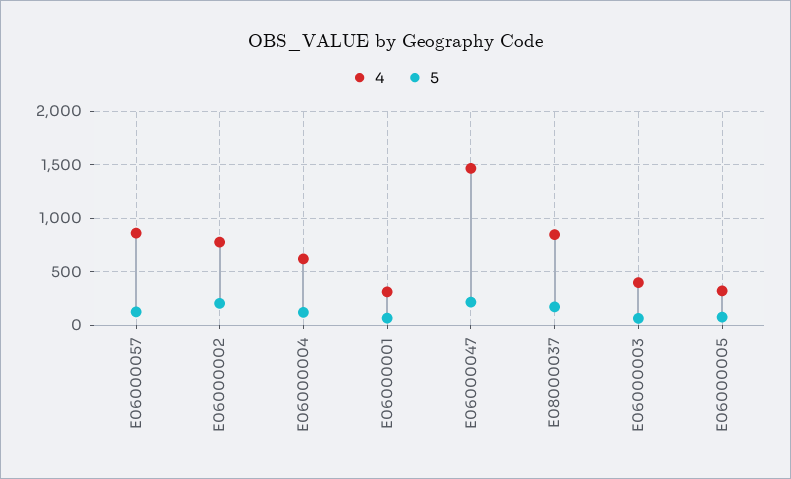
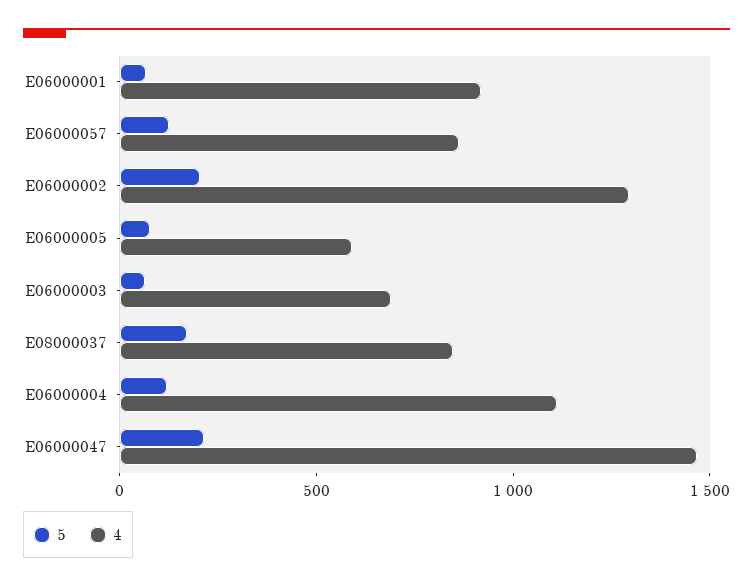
  {
    "4": {
      "E06000057": 900,
-     "E06000002": 800,
+     "E06000002": 1300,
-     "E06000004": 600,
+     "E06000004": 1100,
-     "E06000001": 300,
+     "E06000001": 900,
      "E06000047": 1500,
      "E08000037": 800,
-     "E06000003": 400,
+     "E06000003": 700,
-     "E06000005": 300
+     "E06000005": 600
    },
    "5": {
      "E06000057": 100,
      "E06000002": 200,
      "E06000004": 100,
      "E06000001": 100,
      "E06000047": 200,
      "E08000037": 200,
      "E06000003": 100,
      "E06000005": 100
    }
  }

